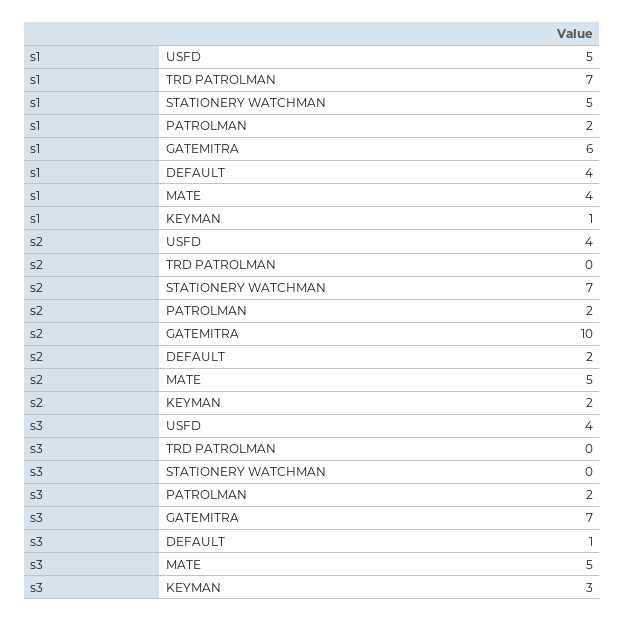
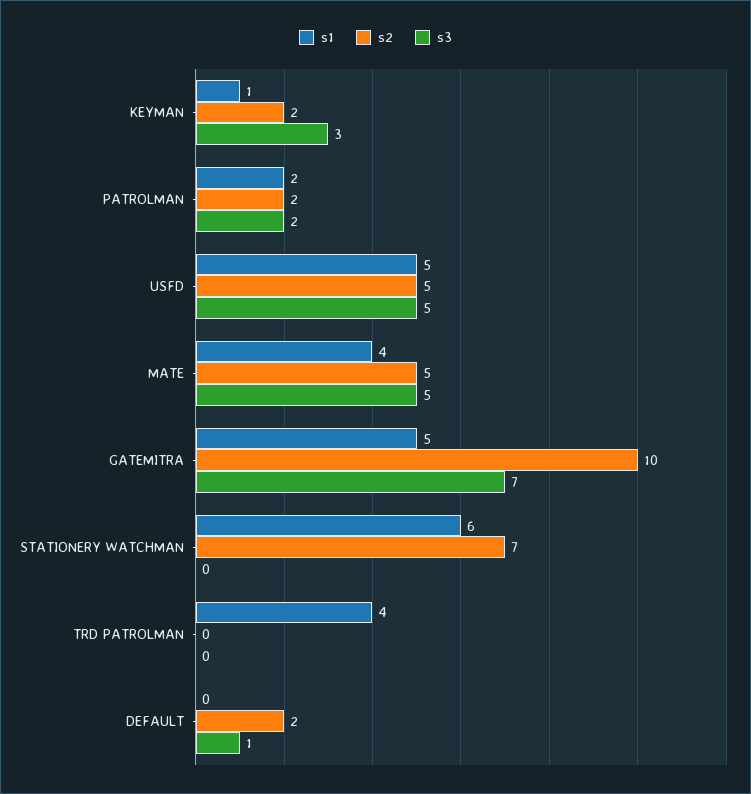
  {
    "s1": {
      "USFD": 5,
-     "TRD PATROLMAN": 7,
+     "TRD PATROLMAN": 4,
-     "STATIONERY WATCHMAN": 5,
+     "STATIONERY WATCHMAN": 6,
      "PATROLMAN": 2,
-     "GATEMITRA": 6,
+     "GATEMITRA": 5,
-     "DEFAULT": 4,
+     "DEFAULT": 0,
      "MATE": 4,
      "KEYMAN": 1
    },
    "s2": {
-     "USFD": 4,
+     "USFD": 5,
      "TRD PATROLMAN": 0,
      "STATIONERY WATCHMAN": 7,
      "PATROLMAN": 2,
      "GATEMITRA": 10,
      "DEFAULT": 2,
      "MATE": 5,
      "KEYMAN": 2
    },
    "s3": {
-     "USFD": 4,
+     "USFD": 5,
      "TRD PATROLMAN": 0,
      "STATIONERY WATCHMAN": 0,
      "PATROLMAN": 2,
      "GATEMITRA": 7,
      "DEFAULT": 1,
      "MATE": 5,
      "KEYMAN": 3
    }
  }

